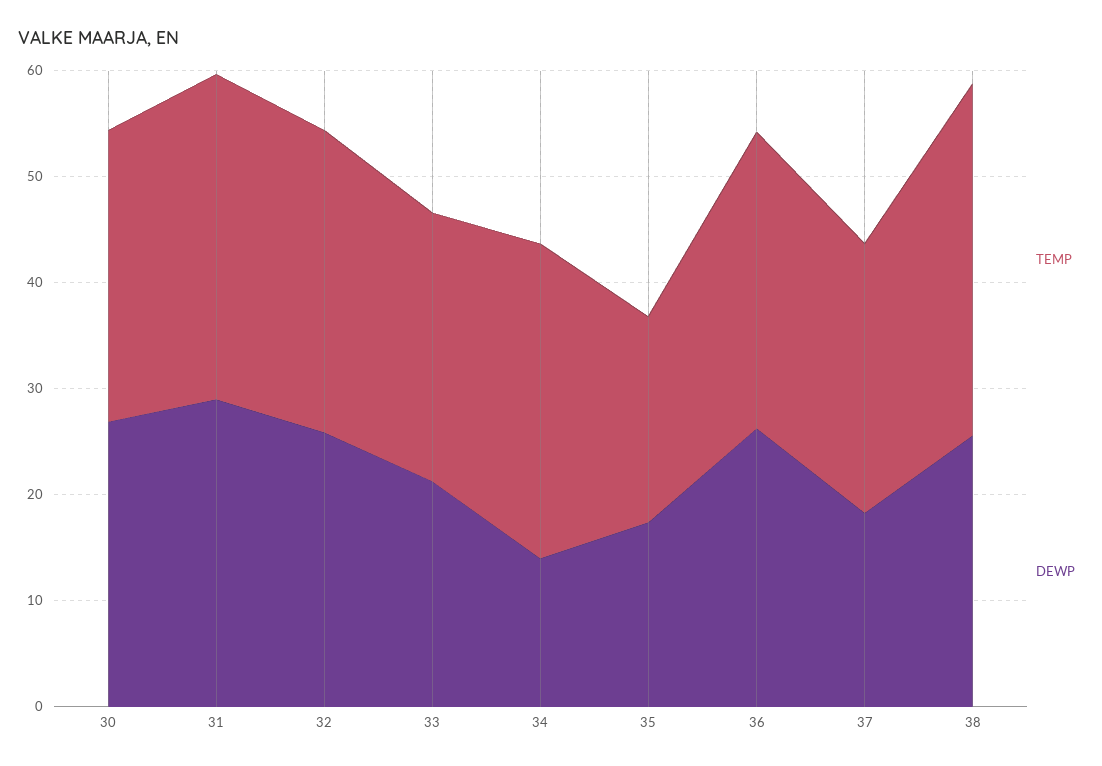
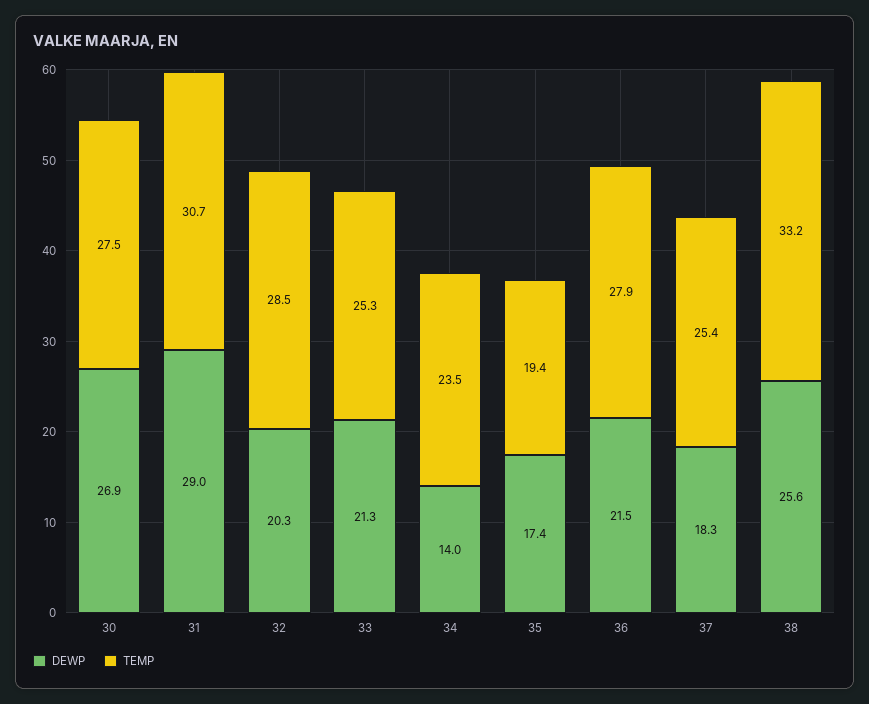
  {
    "TEMP": {
      "30": 27.5,
      "31": 30.7,
      "32": 28.5,
      "33": 25.3,
-     "34": 30,
+     "34": 23.5,
      "35": 19.4,
      "36": 27.9,
      "37": 25.4,
      "38": 33.2
    },
    "DEWP": {
      "30": 26.9,
      "31": 29,
-     "32": 26,
+     "32": 20.3,
      "33": 21.3,
      "34": 14,
      "35": 17.4,
-     "36": 26,
+     "36": 21.5,
      "37": 18.3,
      "38": 25.6
    }
  }

